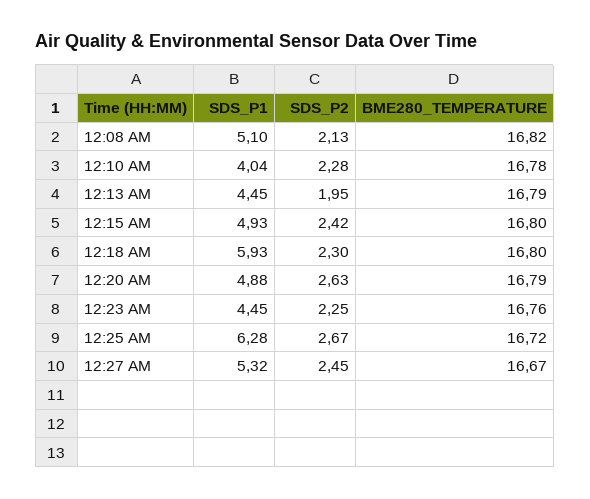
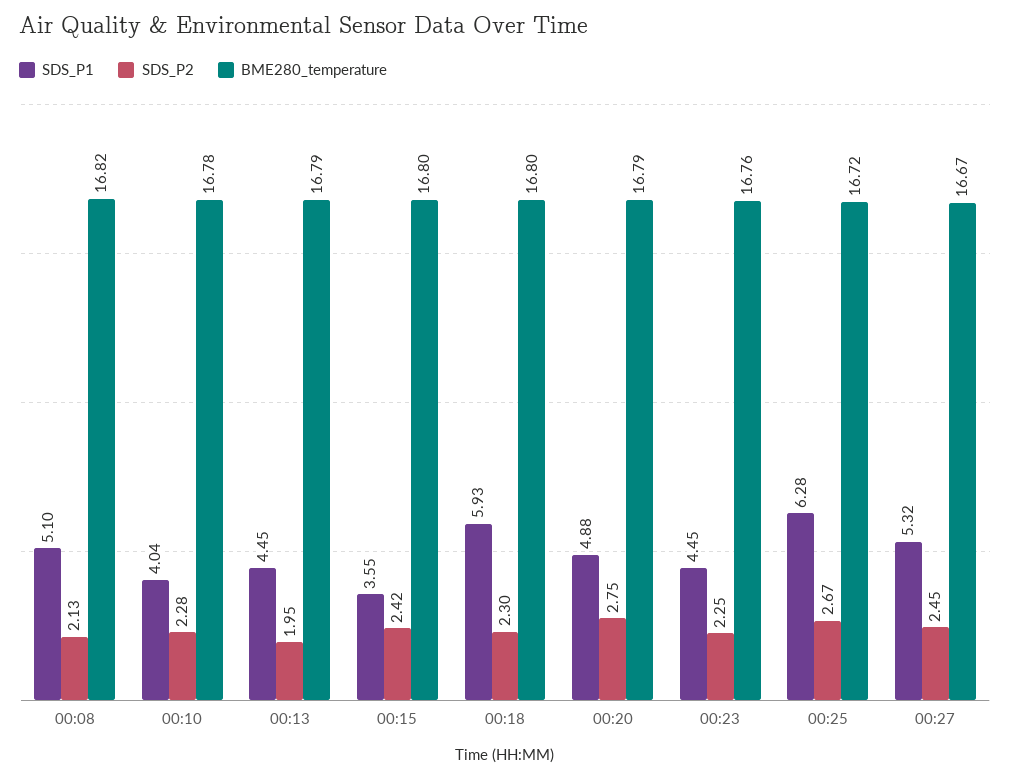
  {
    "SDS_P1": {
      "12:08 AM": 5.1,
      "12:10 AM": 4.04,
      "12:13 AM": 4.45,
-     "12:15 AM": 4.93,
+     "12:15 AM": 3.55,
      "12:18 AM": 5.93,
      "12:20 AM": 4.88,
      "12:23 AM": 4.45,
      "12:25 AM": 6.28,
      "12:27 AM": 5.32
    },
    "SDS_P2": {
      "12:08 AM": 2.13,
      "12:10 AM": 2.28,
      "12:13 AM": 1.95,
      "12:15 AM": 2.42,
      "12:18 AM": 2.3,
-     "12:20 AM": 2.63,
+     "12:20 AM": 2.75,
      "12:23 AM": 2.25,
      "12:25 AM": 2.67,
      "12:27 AM": 2.45
    },
    "BME280_TEMPERATURE": {
      "12:08 AM": 16.82,
      "12:10 AM": 16.78,
      "12:13 AM": 16.79,
      "12:15 AM": 16.8,
      "12:18 AM": 16.8,
      "12:20 AM": 16.79,
      "12:23 AM": 16.76,
      "12:25 AM": 16.72,
      "12:27 AM": 16.67
    }
  }

